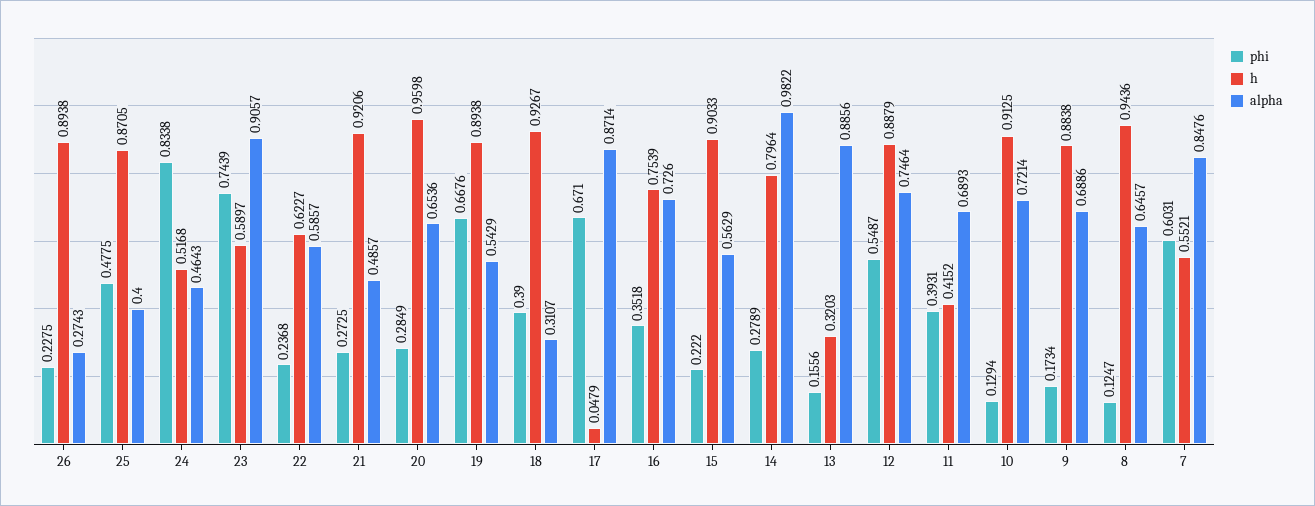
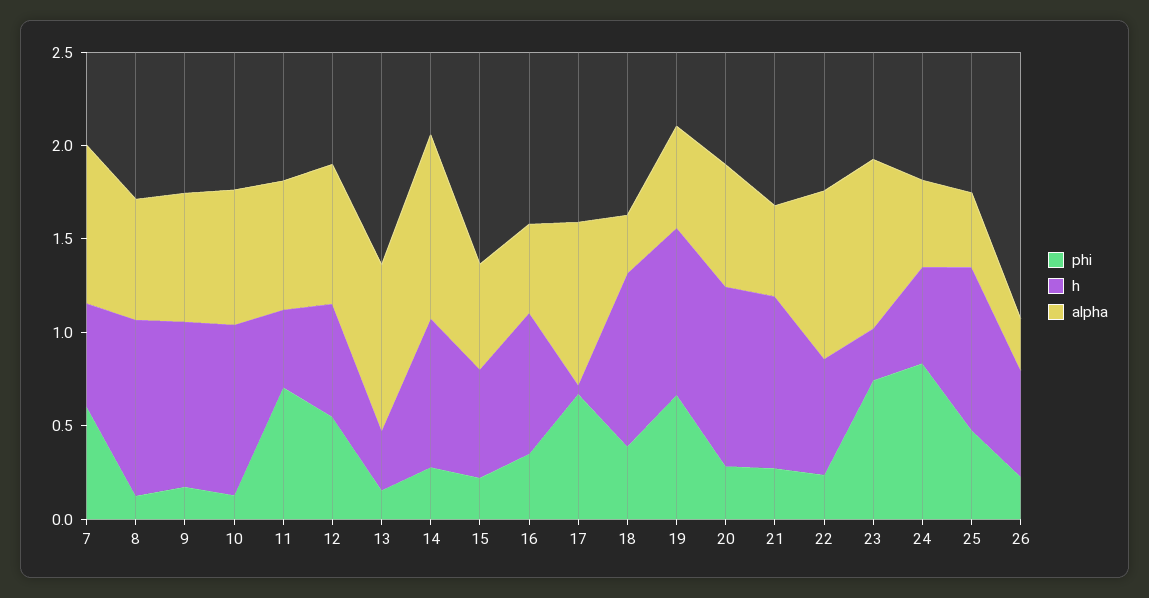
  {
    "phi": {
      "26": 0.2275,
      "25": 0.4775,
      "24": 0.8338,
      "23": 0.7439,
      "22": 0.2368,
      "21": 0.2725,
      "20": 0.2849,
      "19": 0.6676,
      "18": 0.39,
      "17": 0.671,
      "16": 0.3518,
      "15": 0.222,
      "14": 0.2789,
      "13": 0.1556,
      "12": 0.5487,
-     "11": 0.3931,
+     "11": 0.7,
      "10": 0.1294,
      "9": 0.1734,
      "8": 0.1247,
      "7": 0.6031
    },
    "h": {
-     "26": 0.8938,
+     "26": 0.6,
      "25": 0.8705,
      "24": 0.5168,
-     "23": 0.5897,
+     "23": 0.3,
      "22": 0.6227,
      "21": 0.9206,
      "20": 0.9598,
      "19": 0.8938,
      "18": 0.9267,
      "17": 0.0479,
      "16": 0.7539,
-     "15": 0.9033,
+     "15": 0.6,
      "14": 0.7964,
      "13": 0.3203,
-     "12": 0.8879,
+     "12": 0.6,
      "11": 0.4152,
      "10": 0.9125,
      "9": 0.8838,
      "8": 0.9436,
      "7": 0.5521
    },
    "alpha": {
      "26": 0.2743,
      "25": 0.4,
      "24": 0.4643,
      "23": 0.9057,
-     "22": 0.5857,
+     "22": 0.9,
      "21": 0.4857,
      "20": 0.6536,
      "19": 0.5429,
      "18": 0.3107,
      "17": 0.8714,
-     "16": 0.726,
+     "16": 0.5,
      "15": 0.5629,
      "14": 0.9822,
      "13": 0.8856,
      "12": 0.7464,
      "11": 0.6893,
      "10": 0.7214,
      "9": 0.6886,
      "8": 0.6457,
      "7": 0.8476
    }
  }

